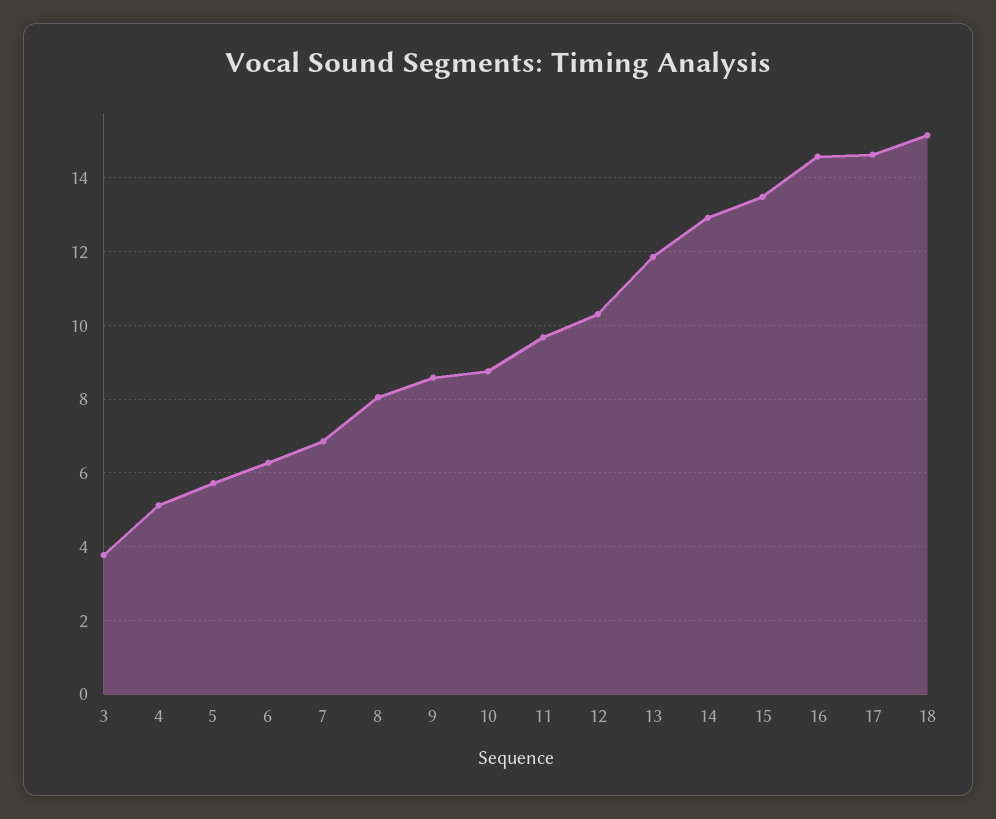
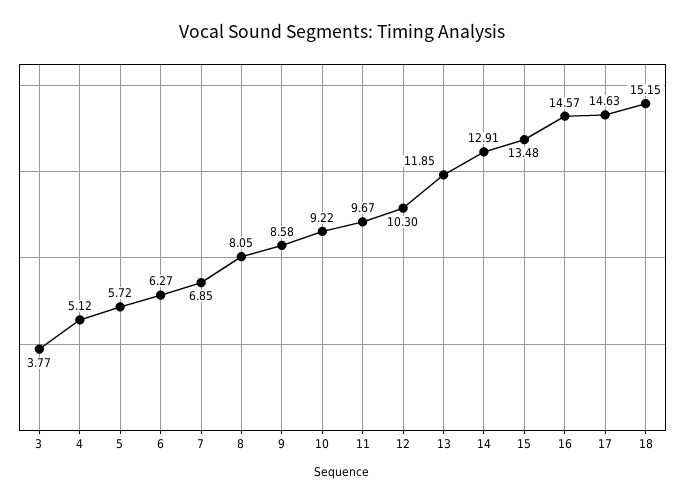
  {
    "3": 3.77,
    "4": 5.12,
    "5": 5.72,
    "6": 6.27,
    "7": 6.85,
    "8": 8.05,
    "9": 8.58,
-   "10": 8.8,
+   "10": 9.22,
    "11": 9.67,
    "12": 10.3,
    "13": 11.85,
    "14": 12.91,
    "15": 13.48,
    "16": 14.57,
    "17": 14.63,
    "18": 15.15
  }

